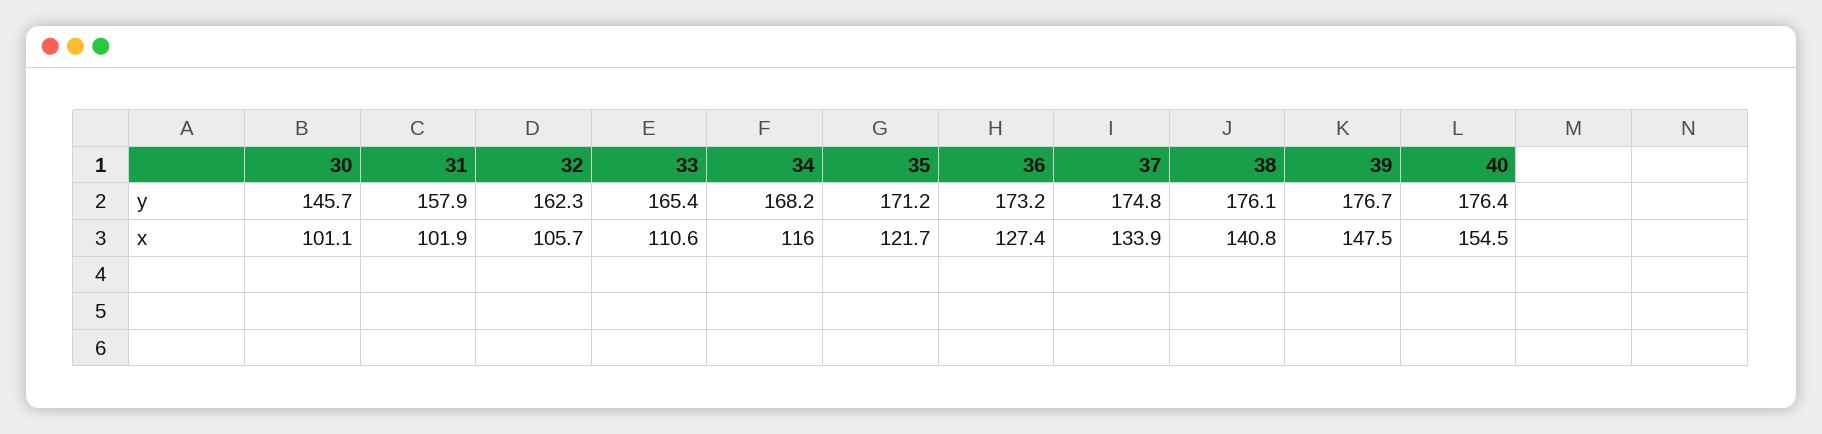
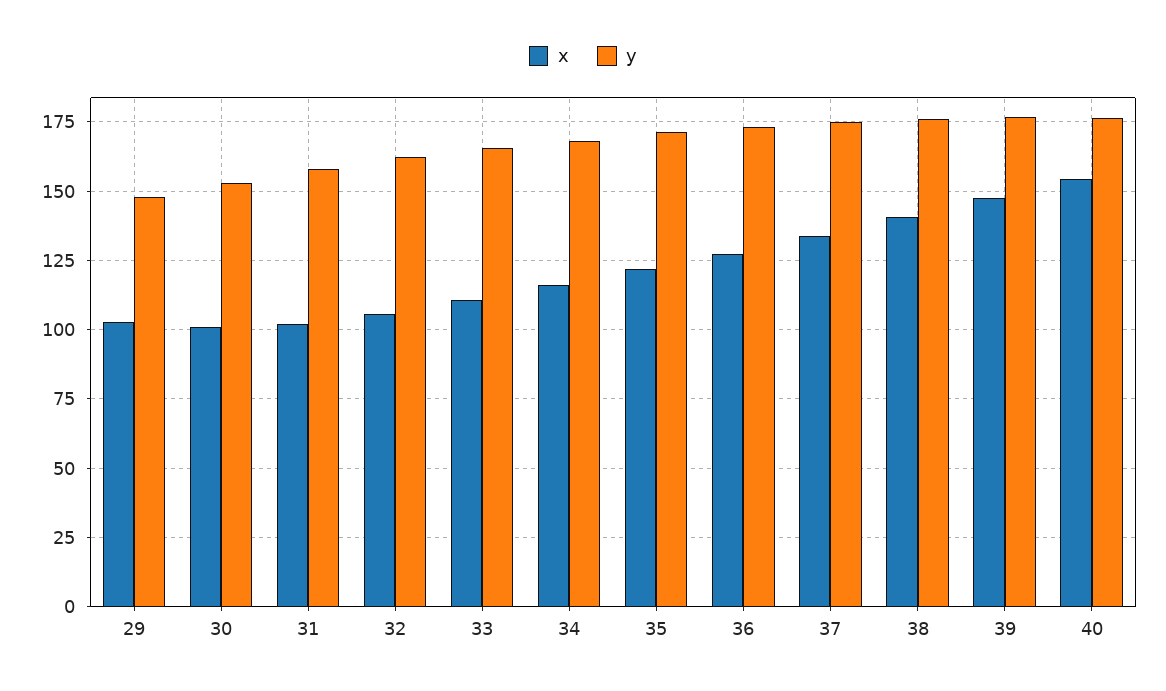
  {
    "y": {
-     "30": 145.7,
+     "30": 152.5,
      "31": 157.9,
      "32": 162.3,
      "33": 165.4,
      "34": 168.2,
      "35": 171.2,
      "36": 173.2,
      "37": 174.8,
      "38": 176.1,
      "39": 176.7,
-     "40": 176.4
+     "40": 176.4,
+     "29": 147.5
    },
    "x": {
      "30": 101.1,
      "31": 101.9,
      "32": 105.7,
      "33": 110.6,
      "34": 116,
      "35": 121.7,
      "36": 127.4,
      "37": 133.9,
      "38": 140.8,
      "39": 147.5,
-     "40": 154.5
+     "40": 154.5,
+     "29": 102.5
    }
  }

